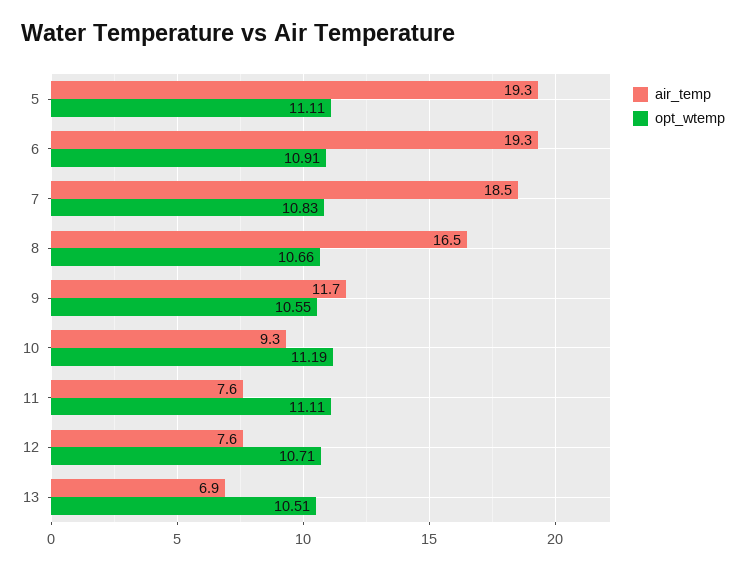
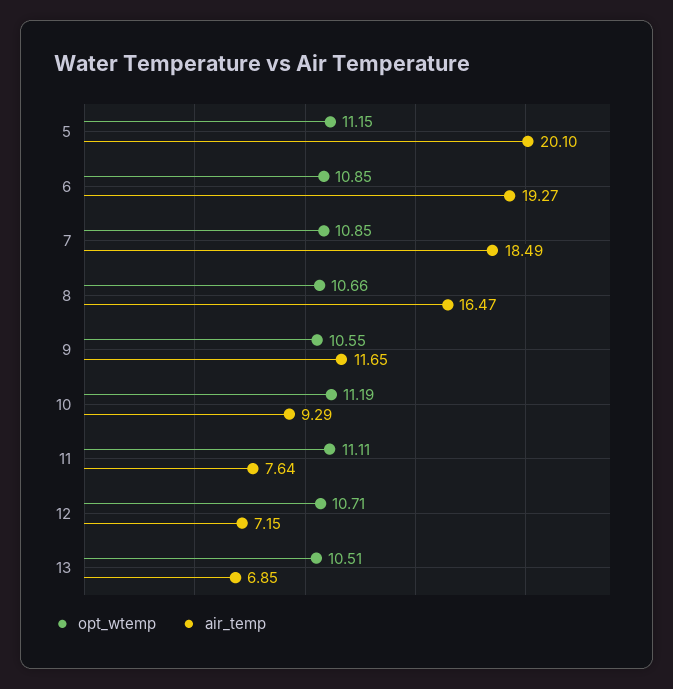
  {
    "air_temp": {
-     "5": 19.3,
+     "5": 20.1,
      "6": 19.27,
      "7": 18.49,
      "8": 16.47,
      "9": 11.65,
      "10": 9.29,
      "11": 7.64,
-     "12": 7.6,
+     "12": 7.15,
      "13": 6.85
    },
    "opt_wtemp": {
-     "5": 11.11,
+     "5": 11.15,
-     "6": 10.91,
+     "6": 10.85,
-     "7": 10.83,
+     "7": 10.85,
      "8": 10.66,
      "9": 10.55,
      "10": 11.19,
      "11": 11.11,
      "12": 10.71,
      "13": 10.51
    }
  }

